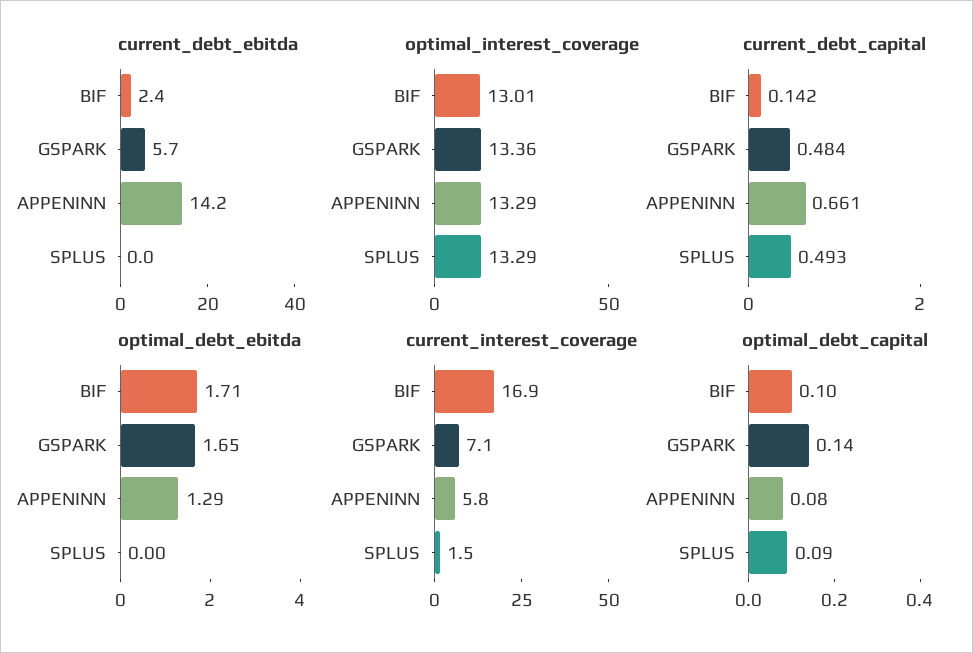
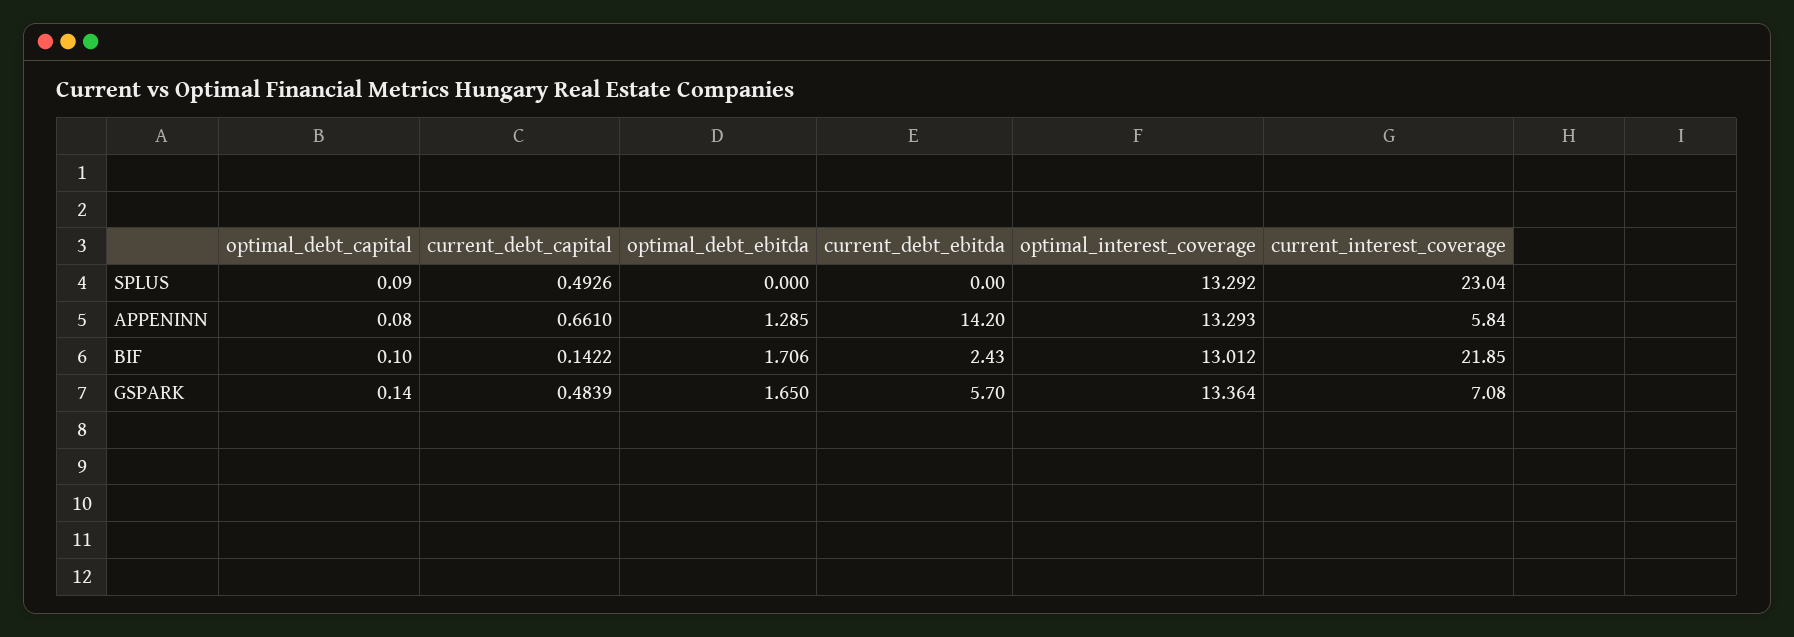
  {
    "current_debt_ebitda": {
      "BIF": 2.43,
      "GSPARK": 5.7,
      "APPENINN": 14.2,
      "SPLUS": 0
    },
    "optimal_interest_coverage": {
      "BIF": 13.012,
      "GSPARK": 13.364,
      "APPENINN": 13.293,
      "SPLUS": 13.292
    },
    "current_debt_capital": {
      "BIF": 0.1422,
      "GSPARK": 0.4839,
      "APPENINN": 0.661,
      "SPLUS": 0.4926
    },
    "optimal_debt_ebitda": {
      "BIF": 1.706,
      "GSPARK": 1.65,
      "APPENINN": 1.285,
      "SPLUS": 0
    },
    "current_interest_coverage": {
-     "BIF": 16.9,
+     "BIF": 21.85,
      "GSPARK": 7.08,
      "APPENINN": 5.84,
-     "SPLUS": 1.5
+     "SPLUS": 23.04
    },
    "optimal_debt_capital": {
      "BIF": 0.1,
      "GSPARK": 0.14,
      "APPENINN": 0.08,
      "SPLUS": 0.09
    }
  }

